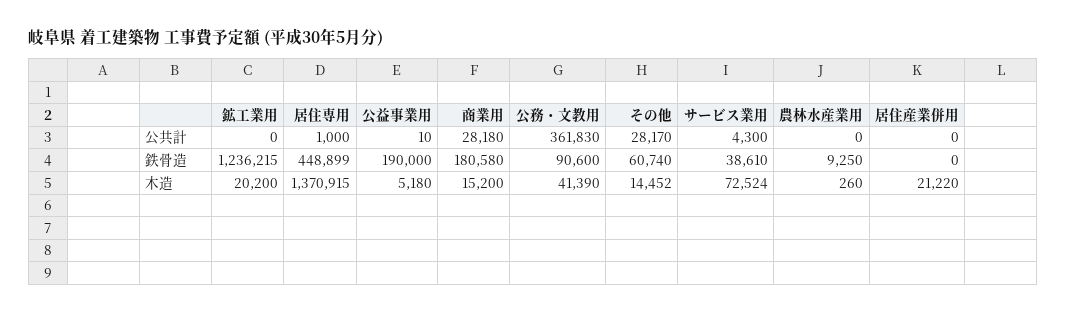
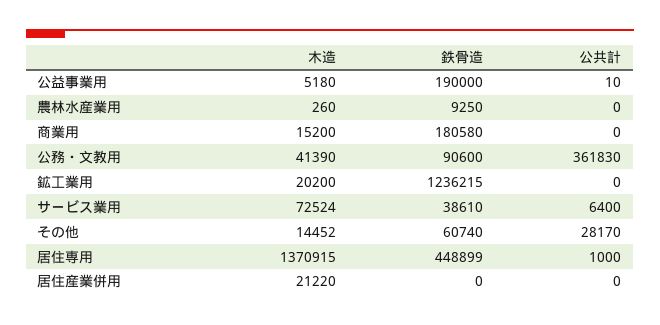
  {
    "鉱工業用": {
      "公共計": 0,
      "鉄骨造": 1236215,
      "木造": 20200
    },
    "居住専用": {
      "公共計": 1000,
      "鉄骨造": 448899,
      "木造": 1370915
    },
    "公益事業用": {
      "公共計": 10,
      "鉄骨造": 190000,
      "木造": 5180
    },
    "商業用": {
-     "公共計": 28180,
+     "公共計": 0,
      "鉄骨造": 180580,
      "木造": 15200
    },
    "公務・文教用": {
      "公共計": 361830,
      "鉄骨造": 90600,
      "木造": 41390
    },
    "その他": {
      "公共計": 28170,
      "鉄骨造": 60740,
      "木造": 14452
    },
    "サービス業用": {
-     "公共計": 4300,
+     "公共計": 6400,
      "鉄骨造": 38610,
      "木造": 72524
    },
    "農林水産業用": {
      "公共計": 0,
      "鉄骨造": 9250,
      "木造": 260
    },
    "居住産業併用": {
      "公共計": 0,
      "鉄骨造": 0,
      "木造": 21220
    }
  }

